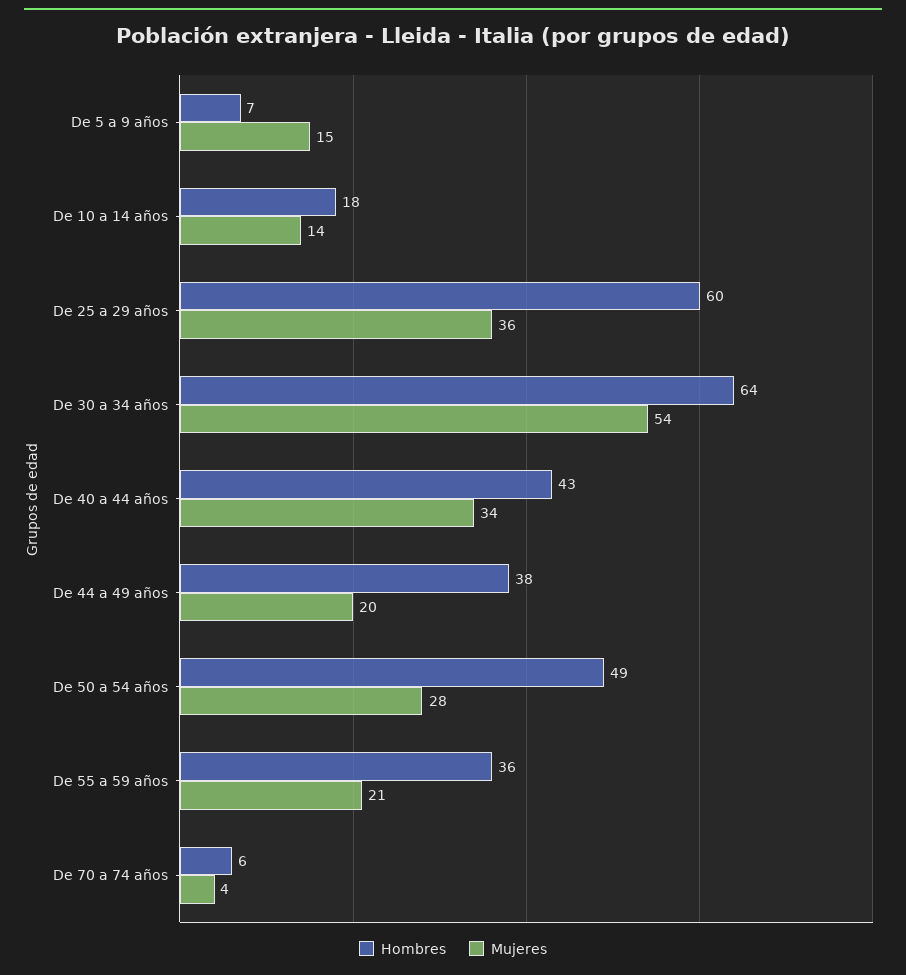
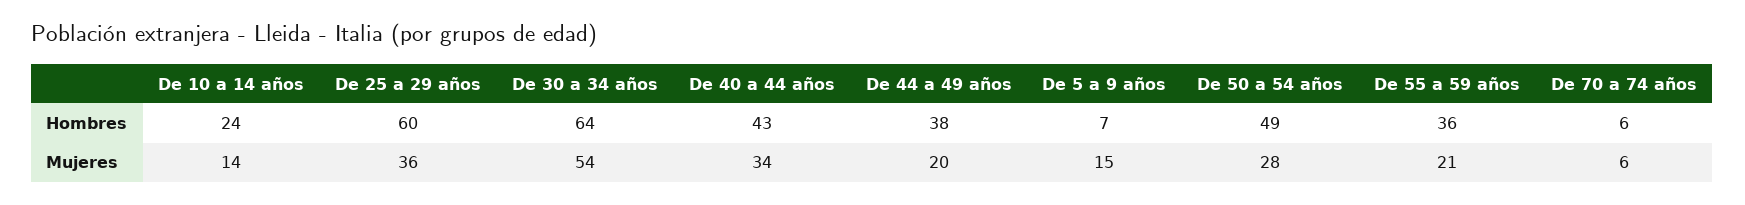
  {
    "Hombres": {
      "De 5 a 9 años": 7,
-     "De 10 a 14 años": 18,
+     "De 10 a 14 años": 24,
      "De 25 a 29 años": 60,
      "De 30 a 34 años": 64,
      "De 40 a 44 años": 43,
      "De 44 a 49 años": 38,
      "De 50 a 54 años": 49,
      "De 55 a 59 años": 36,
      "De 70 a 74 años": 6
    },
    "Mujeres": {
      "De 5 a 9 años": 15,
      "De 10 a 14 años": 14,
      "De 25 a 29 años": 36,
      "De 30 a 34 años": 54,
      "De 40 a 44 años": 34,
      "De 44 a 49 años": 20,
      "De 50 a 54 años": 28,
      "De 55 a 59 años": 21,
-     "De 70 a 74 años": 4
+     "De 70 a 74 años": 6
    }
  }

